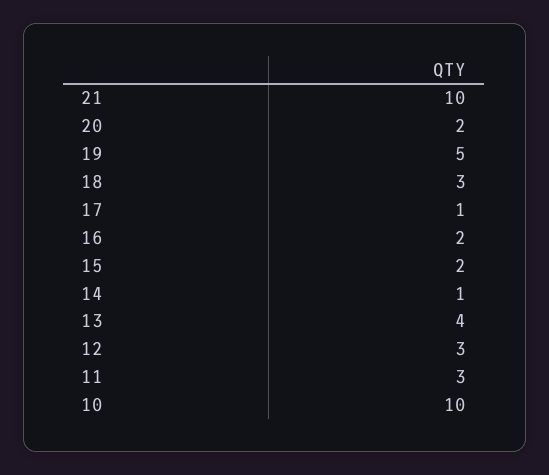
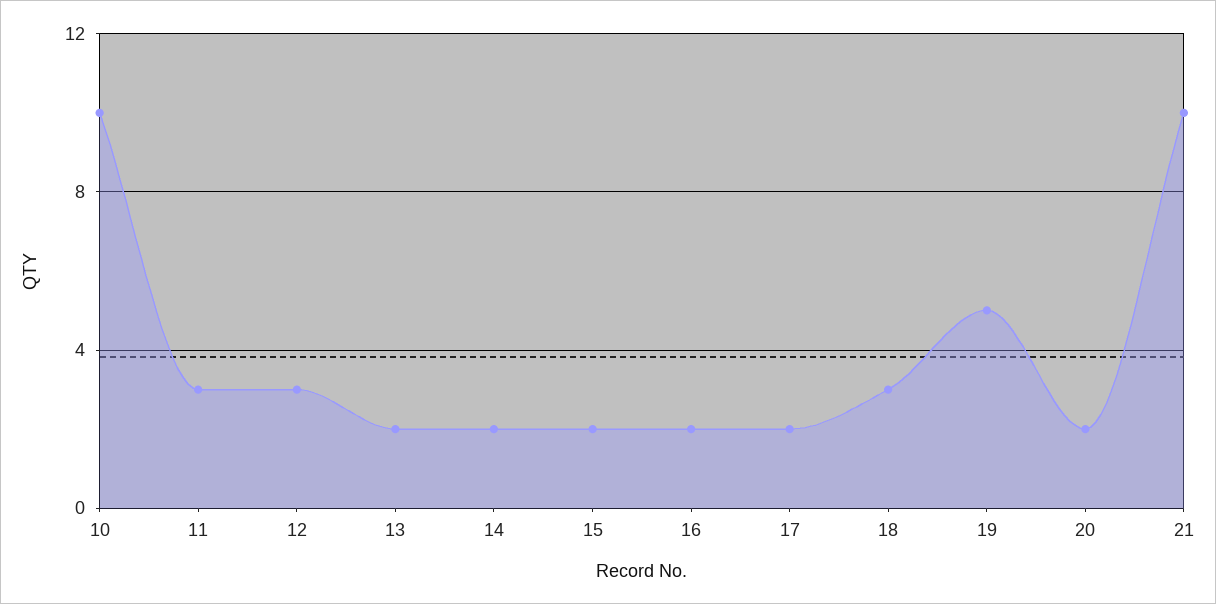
  {
    "21": 10,
    "20": 2,
    "19": 5,
    "18": 3,
-   "17": 1,
+   "17": 2,
    "16": 2,
    "15": 2,
-   "14": 1,
+   "14": 2,
-   "13": 4,
+   "13": 2,
    "12": 3,
    "11": 3,
    "10": 10
  }

